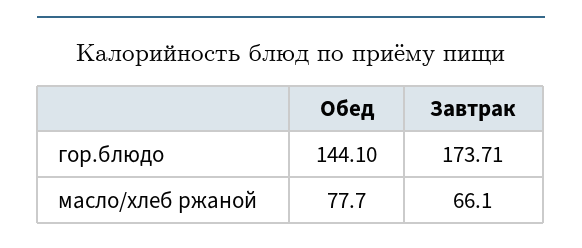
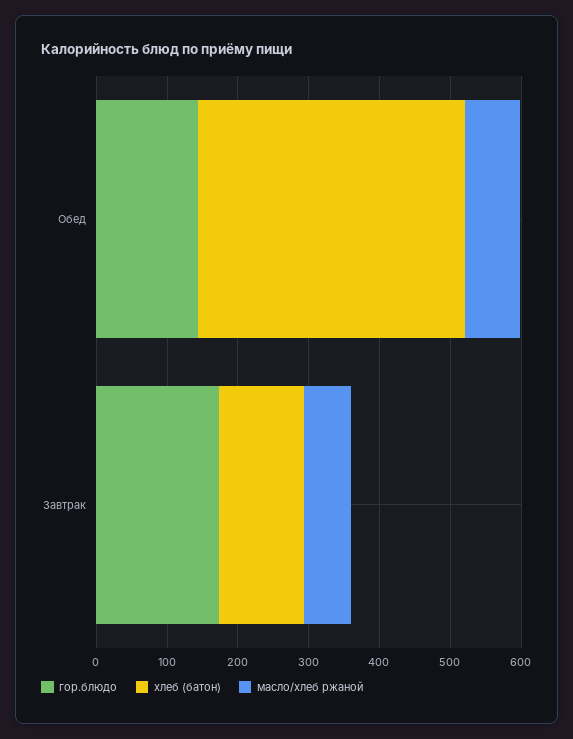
  {
    "гор.блюдо": {
      "Обед": 144.1,
      "Завтрак": 173.71
    },
    "масло/хлеб ржаной": {
      "Обед": 77.7,
      "Завтрак": 66.1
-   }
+   },
+   "хлеб (батон)": {
+     "Обед": 380,
+     "Завтрак": 120
+   }
  }

